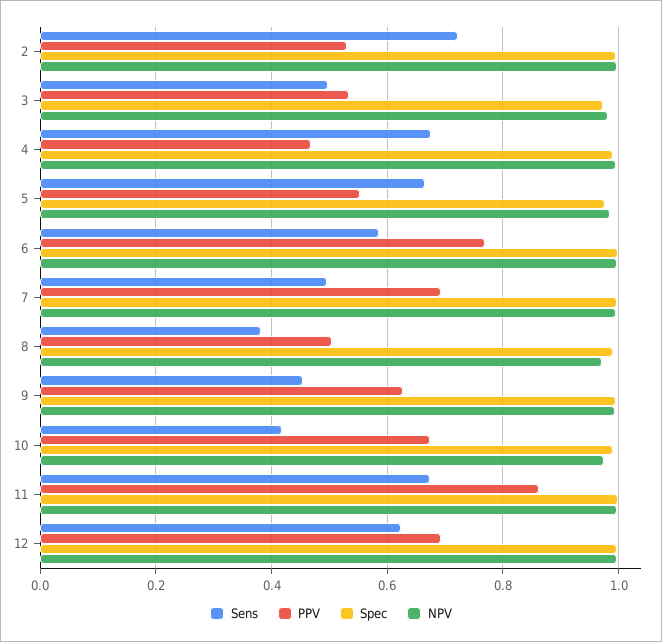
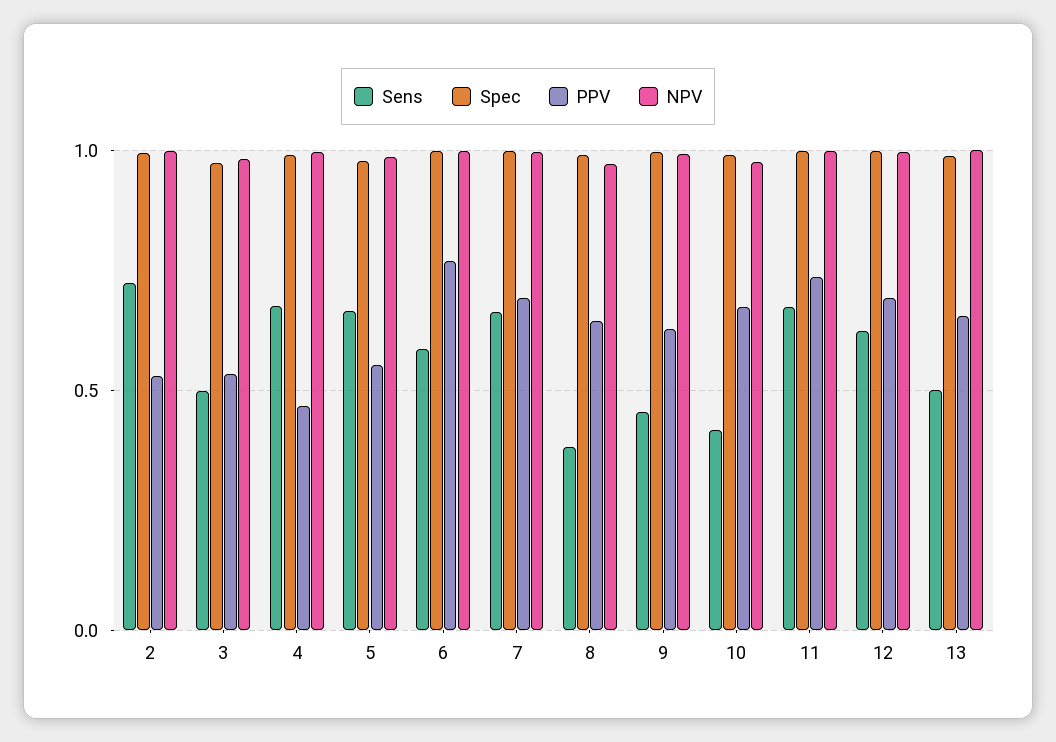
  {
    "Sens": {
      "2": 0.72,
      "3": 0.5,
      "4": 0.68,
      "5": 0.66,
      "6": 0.58,
-     "7": 0.5,
+     "7": 0.65,
      "8": 0.38,
      "9": 0.46,
      "10": 0.42,
      "11": 0.68,
-     "12": 0.62
+     "12": 0.62,
+     "13": 0.5
    },
    "PPV": {
      "2": 0.54,
      "3": 0.54,
      "4": 0.46,
      "5": 0.56,
      "6": 0.76,
      "7": 0.7,
-     "8": 0.5,
+     "8": 0.65,
      "9": 0.62,
      "10": 0.68,
-     "11": 0.86,
+     "11": 0.75,
-     "12": 0.7
+     "12": 0.7,
+     "13": 0.65
    },
    "Spec": {
      "2": 1,
      "3": 0.98,
      "4": 1,
      "5": 0.98,
      "6": 1,
      "7": 1,
      "8": 1,
      "9": 1,
      "10": 1,
      "11": 1,
-     "12": 1
+     "12": 1,
+     "13": 1
    },
    "NPV": {
      "2": 1,
      "3": 0.98,
      "4": 1,
      "5": 0.98,
      "6": 1,
      "7": 1,
      "8": 0.98,
      "9": 1,
      "10": 0.98,
      "11": 1,
-     "12": 1
+     "12": 1,
+     "13": 1
    }
  }

